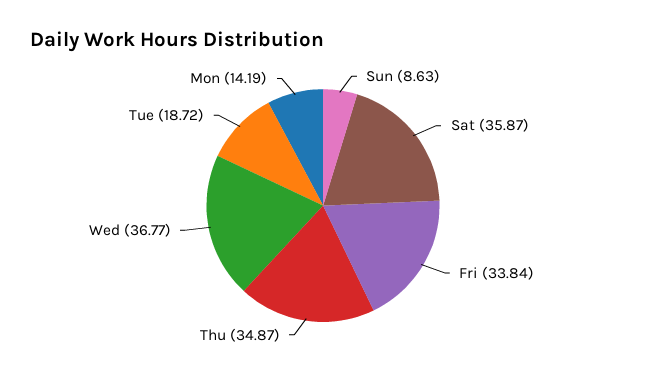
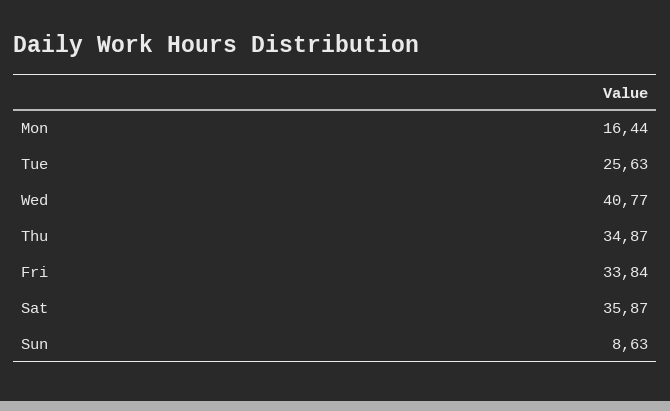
  {
    "Sun": 8.63,
    "Sat": 35.87,
    "Fri": 33.84,
    "Thu": 34.87,
-   "Wed": 36.77,
+   "Wed": 40.77,
-   "Tue": 18.72,
+   "Tue": 25.63,
-   "Mon": 14.19
+   "Mon": 16.44
  }

